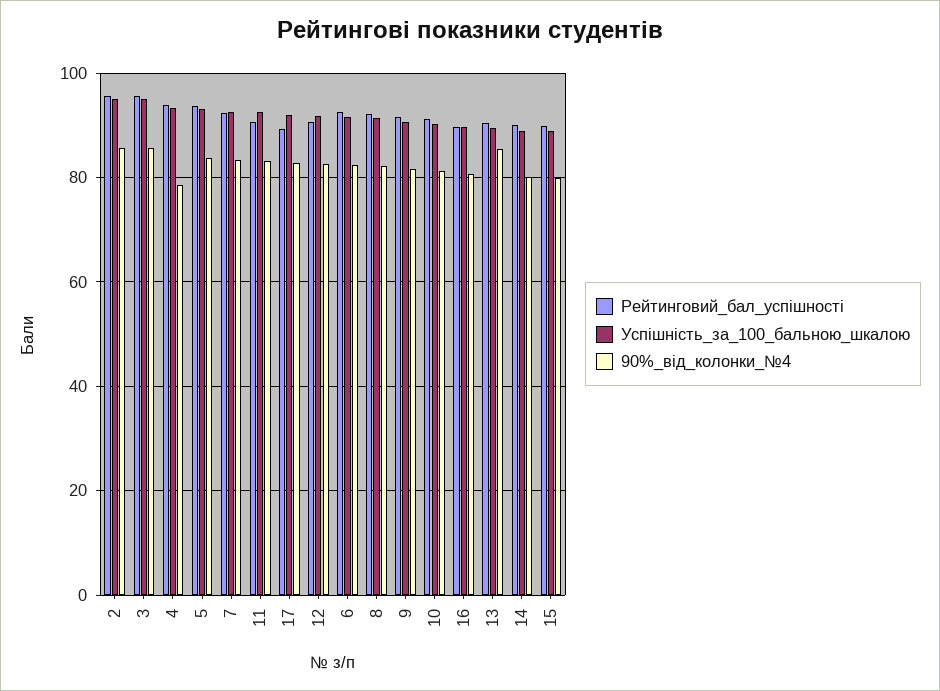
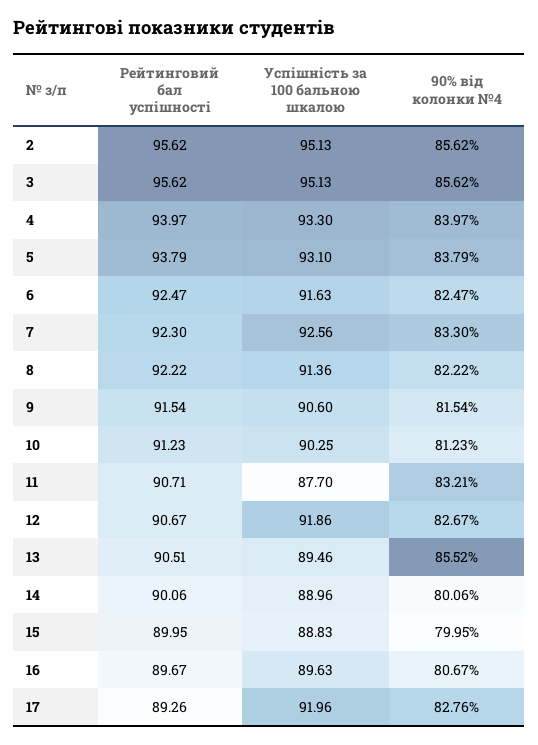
  {
    "Рейтинговий_бал_успішності": {
      "2": 95.62,
      "3": 95.62,
      "4": 93.97,
      "5": 93.79,
      "7": 92.3,
      "11": 90.71,
      "17": 89.26,
      "12": 90.67,
      "6": 92.47,
      "8": 92.22,
      "9": 91.54,
      "10": 91.23,
      "16": 89.67,
      "13": 90.51,
      "14": 90.06,
      "15": 89.95
    },
    "Успішність_за_100_бальною_шкалою": {
      "2": 95.13,
      "3": 95.13,
      "4": 93.3,
      "5": 93.1,
      "7": 92.56,
-     "11": 92,
+     "11": 87.7,
      "17": 91.96,
      "12": 91.86,
      "6": 91.63,
      "8": 91.36,
      "9": 90.6,
      "10": 90.25,
      "16": 89.63,
      "13": 89.46,
      "14": 88.96,
      "15": 88.83
    },
    "90%_від_колонки_№4": {
      "2": 85.62,
      "3": 85.62,
-     "4": 78,
+     "4": 83.97,
      "5": 83.79,
      "7": 83.3,
      "11": 83.21,
      "17": 82.76,
      "12": 82.67,
      "6": 82.47,
      "8": 82.22,
      "9": 81.54,
      "10": 81.23,
      "16": 80.67,
      "13": 85.52,
      "14": 80.06,
      "15": 79.95
    }
  }

